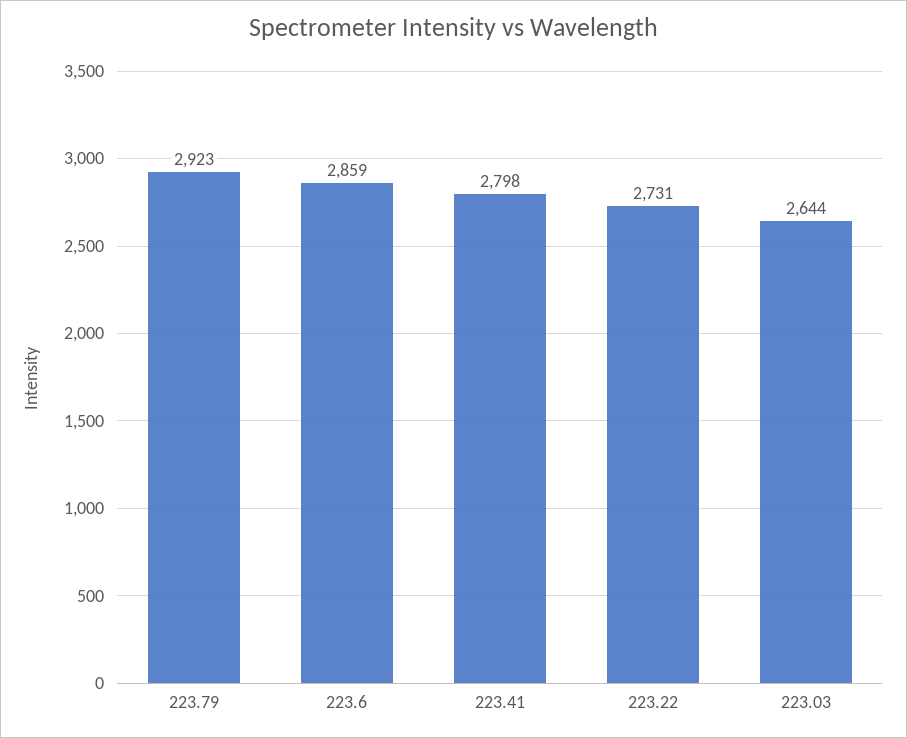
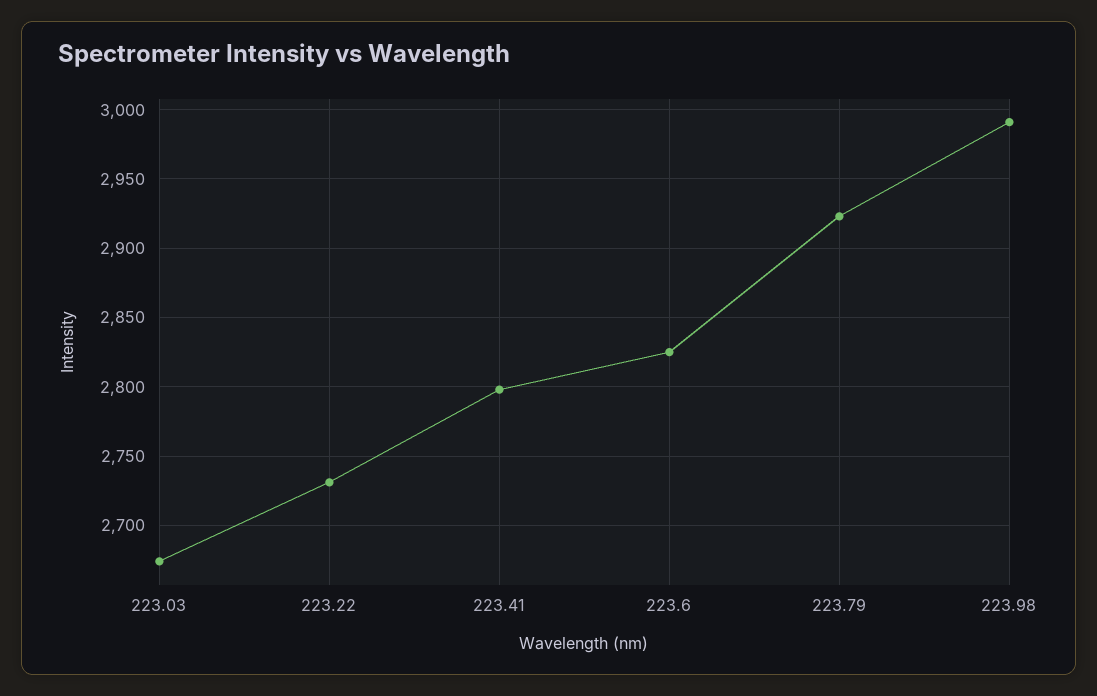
  {
    "223.79": 2923,
-   "223.6": 2859,
+   "223.6": 2825,
    "223.41": 2798,
    "223.22": 2731,
-   "223.03": 2644
+   "223.03": 2675,
+   "223.98": 2990
  }

